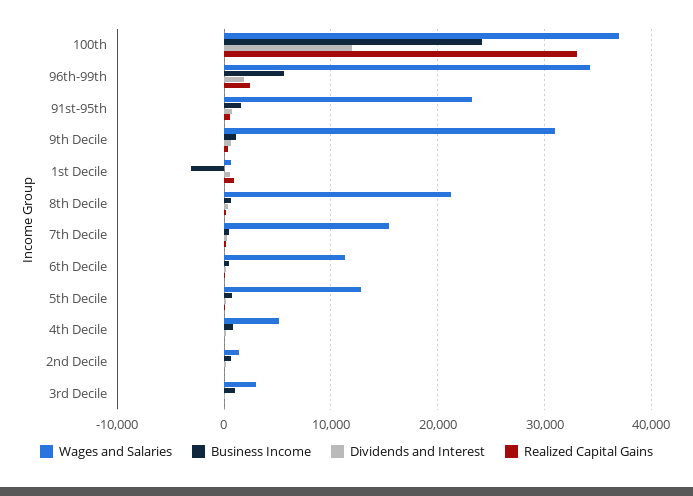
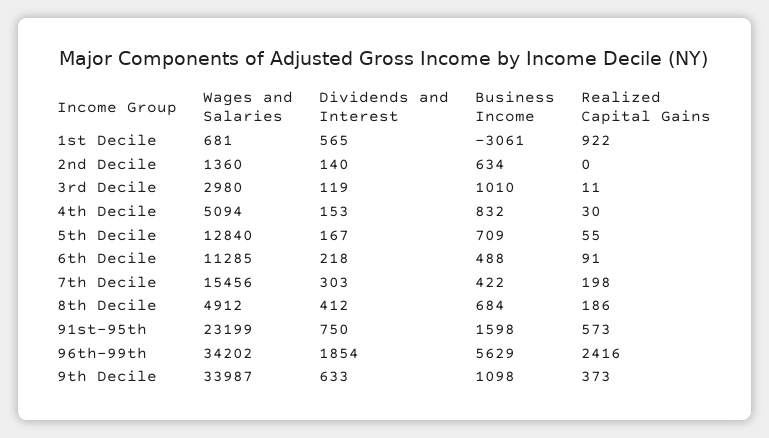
  {
    "Wages and Salaries": {
-     "100th": 37000,
      "96th-99th": 34202,
      "91st-95th": 23199,
-     "9th Decile": 31000,
+     "9th Decile": 33987,
      "1st Decile": 681,
-     "8th Decile": 21000,
+     "8th Decile": 4912,
      "7th Decile": 15456,
      "6th Decile": 11285,
      "5th Decile": 12840,
      "4th Decile": 5094,
      "2nd Decile": 1360,
      "3rd Decile": 2980
    },
    "Business Income": {
-     "100th": 24000,
      "96th-99th": 5629,
      "91st-95th": 1598,
      "9th Decile": 1098,
      "1st Decile": -3061,
      "8th Decile": 684,
      "7th Decile": 422,
      "6th Decile": 488,
      "5th Decile": 709,
      "4th Decile": 832,
      "2nd Decile": 634,
      "3rd Decile": 1010
    },
    "Dividends and Interest": {
-     "100th": 12000,
      "96th-99th": 1854,
      "91st-95th": 750,
      "9th Decile": 633,
      "1st Decile": 565,
      "8th Decile": 412,
      "7th Decile": 303,
      "6th Decile": 218,
      "5th Decile": 167,
      "4th Decile": 153,
      "2nd Decile": 140,
      "3rd Decile": 119
    },
    "Realized Capital Gains": {
-     "100th": 33000,
      "96th-99th": 2416,
      "91st-95th": 573,
      "9th Decile": 373,
      "1st Decile": 922,
      "8th Decile": 186,
      "7th Decile": 198,
      "6th Decile": 91,
      "5th Decile": 55,
      "4th Decile": 30,
      "2nd Decile": 0,
      "3rd Decile": 11
    }
  }

